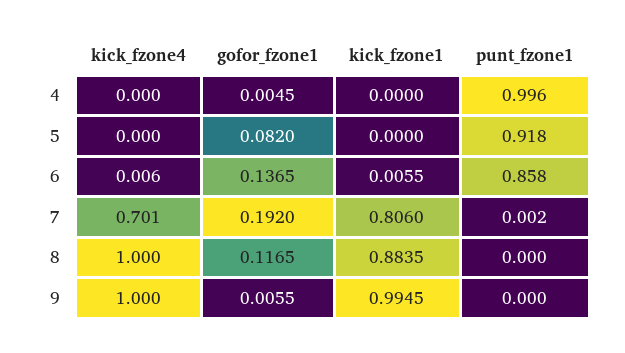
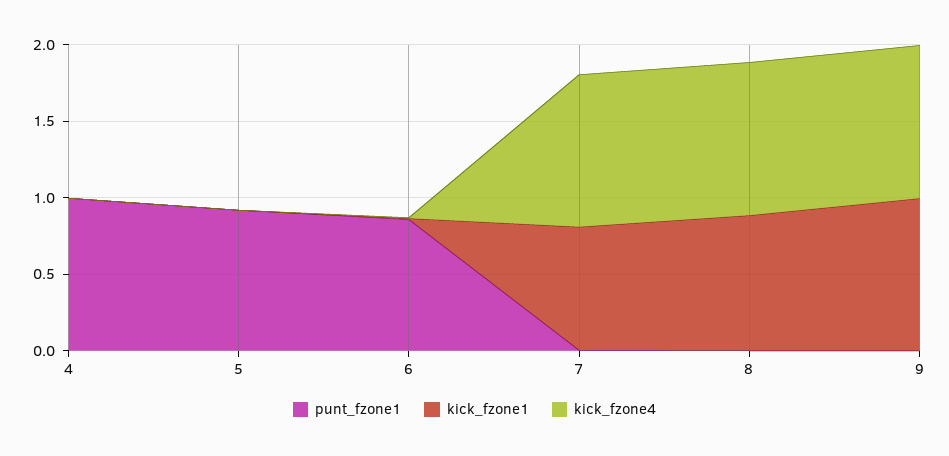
  {
    "kick_fzone4": {
      "4": 0,
      "5": 0,
      "6": 0.006,
-     "7": 0.701,
+     "7": 1,
      "8": 1,
      "9": 1
    },
-   "gofor_fzone1": {
-     "4": 0.0045,
-     "5": 0.082,
-     "6": 0.1365,
-     "7": 0.192,
-     "8": 0.1165,
-     "9": 0.0055
-   },
    "kick_fzone1": {
      "4": 0,
      "5": 0,
      "6": 0.0055,
      "7": 0.806,
      "8": 0.8835,
      "9": 0.9945
    },
    "punt_fzone1": {
      "4": 0.996,
      "5": 0.918,
      "6": 0.858,
      "7": 0.002,
      "8": 0,
      "9": 0
    }
  }

